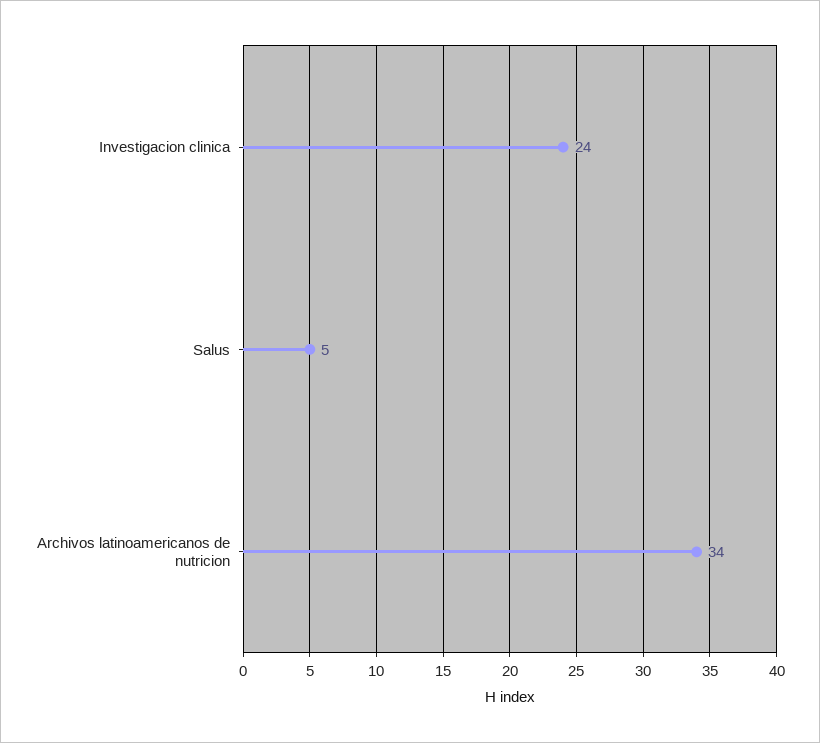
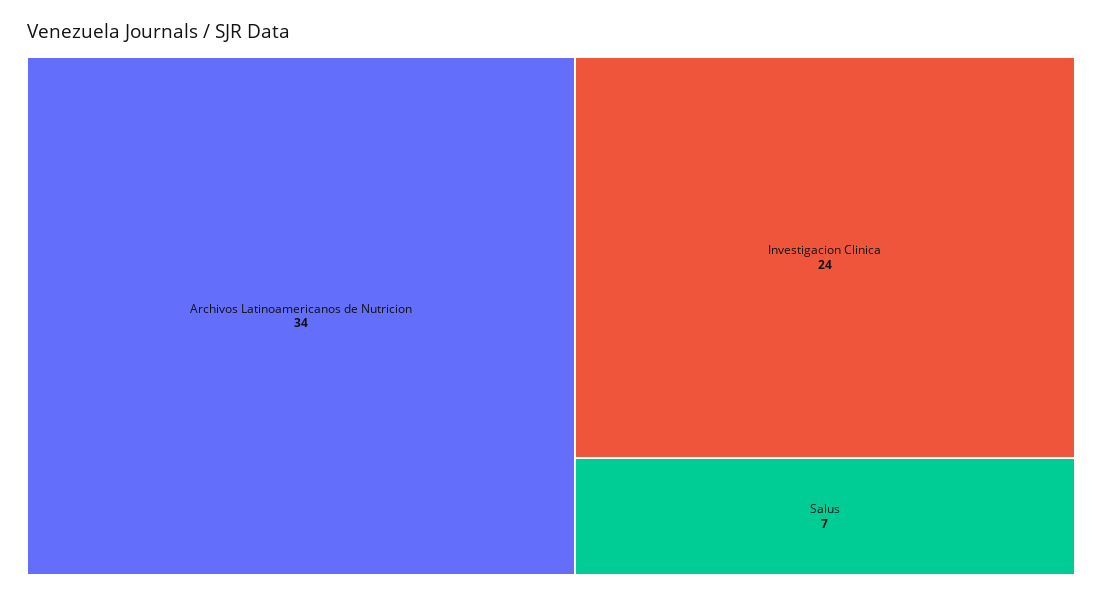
  {
    "Investigacion clinica": 24,
-   "Salus": 5,
+   "Salus": 7,
    "Archivos latinoamericanos de nutricion": 34
  }

